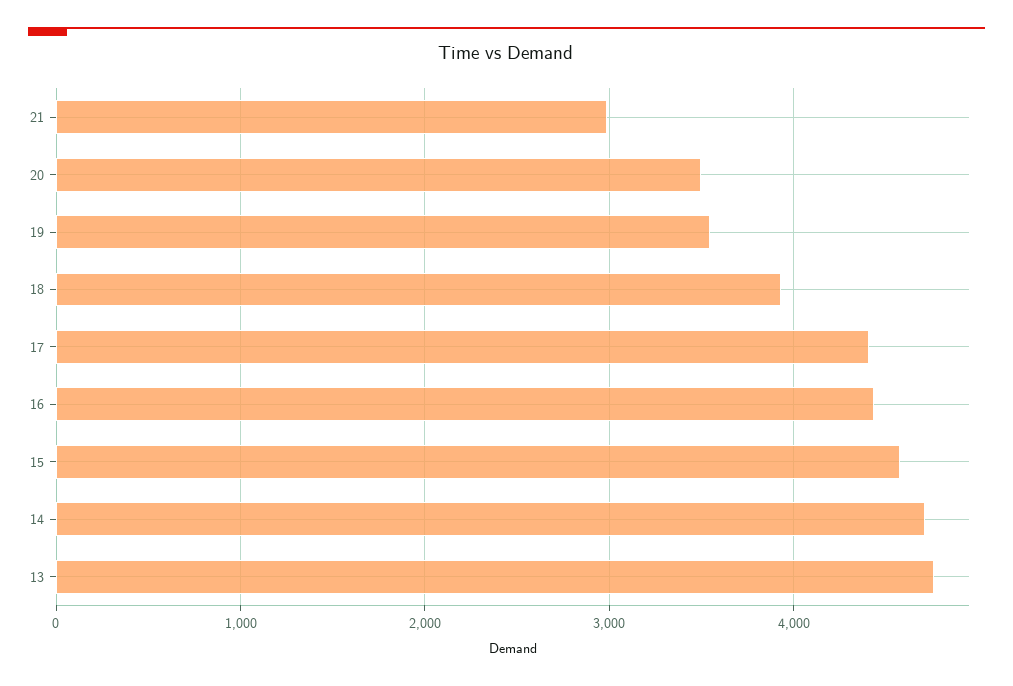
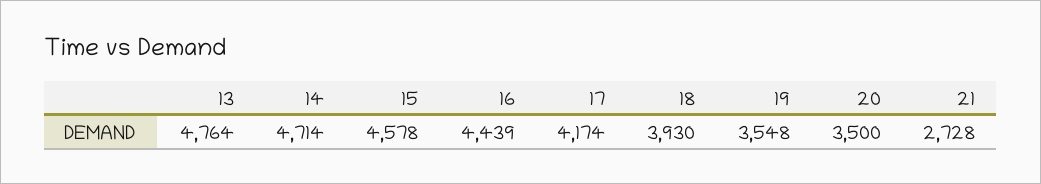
  {
-   "21": 3000,
+   "21": 2728,
    "20": 3500,
    "19": 3548,
    "18": 3930,
-   "17": 4400,
+   "17": 4174,
    "16": 4439,
    "15": 4578,
    "14": 4714,
    "13": 4764
  }

